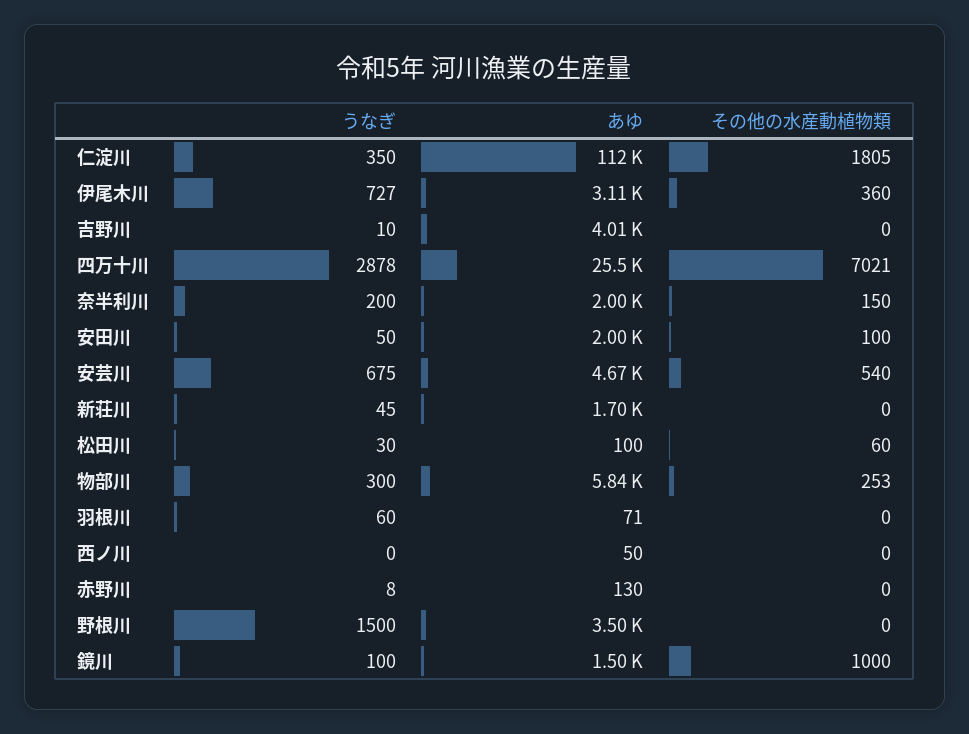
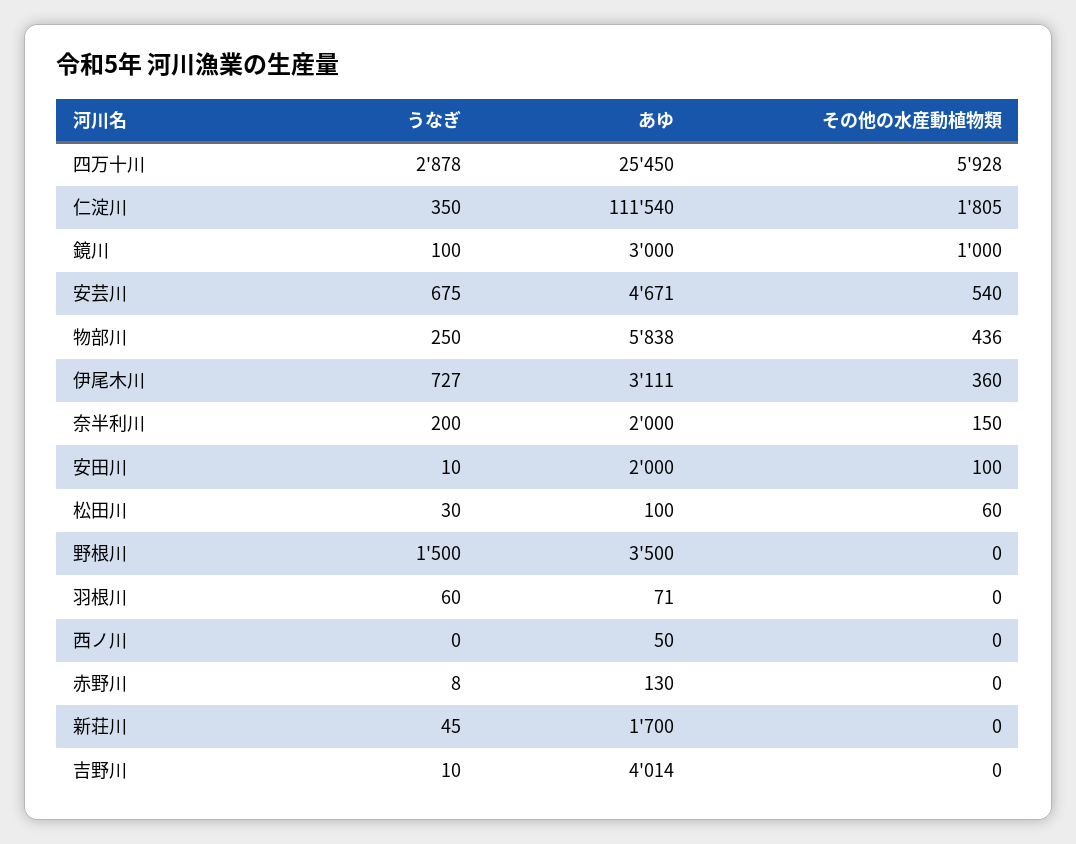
  {
    "うなぎ": {
      "仁淀川": 350,
      "伊尾木川": 727,
      "吉野川": 10,
      "四万十川": 2878,
      "奈半利川": 200,
-     "安田川": 50,
+     "安田川": 10,
      "安芸川": 675,
      "新荘川": 45,
      "松田川": 30,
-     "物部川": 300,
+     "物部川": 250,
      "羽根川": 60,
      "西ノ川": 0,
      "赤野川": 8,
      "野根川": 1500,
      "鏡川": 100
    },
    "あゆ": {
      "仁淀川": 111540,
      "伊尾木川": 3111,
      "吉野川": 4014,
      "四万十川": 25450,
      "奈半利川": 2000,
      "安田川": 2000,
      "安芸川": 4671,
      "新荘川": 1700,
      "松田川": 100,
      "物部川": 5838,
      "羽根川": 71,
      "西ノ川": 50,
      "赤野川": 130,
      "野根川": 3500,
-     "鏡川": 1500
+     "鏡川": 3000
    },
    "その他の水産動植物類": {
      "仁淀川": 1805,
      "伊尾木川": 360,
      "吉野川": 0,
-     "四万十川": 7021,
+     "四万十川": 5928,
      "奈半利川": 150,
      "安田川": 100,
      "安芸川": 540,
      "新荘川": 0,
      "松田川": 60,
-     "物部川": 253,
+     "物部川": 436,
      "羽根川": 0,
      "西ノ川": 0,
      "赤野川": 0,
      "野根川": 0,
      "鏡川": 1000
    }
  }

